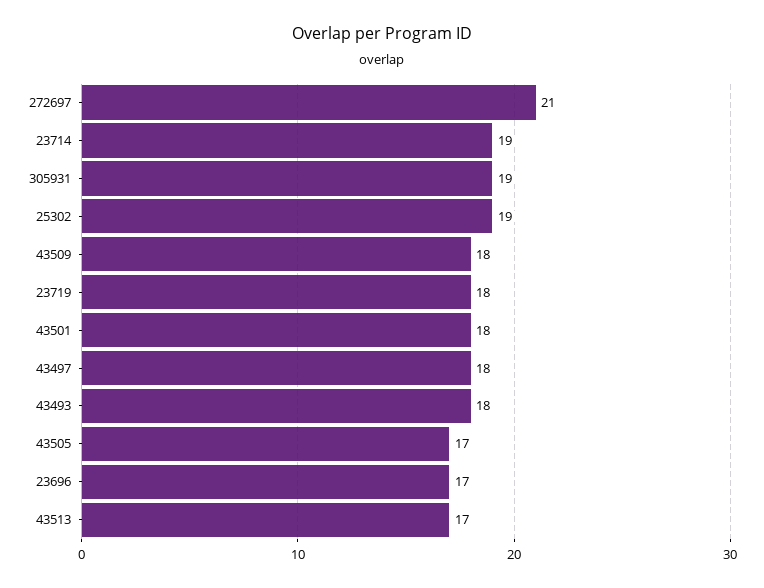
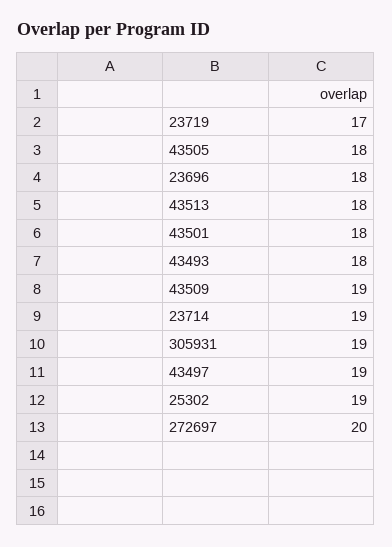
  {
-   "272697": 21,
+   "272697": 20,
    "23714": 19,
    "305931": 19,
    "25302": 19,
-   "43509": 18,
+   "43509": 19,
-   "23719": 18,
+   "23719": 17,
    "43501": 18,
-   "43497": 18,
+   "43497": 19,
    "43493": 18,
-   "43505": 17,
+   "43505": 18,
-   "23696": 17,
+   "23696": 18,
-   "43513": 17
+   "43513": 18
  }

